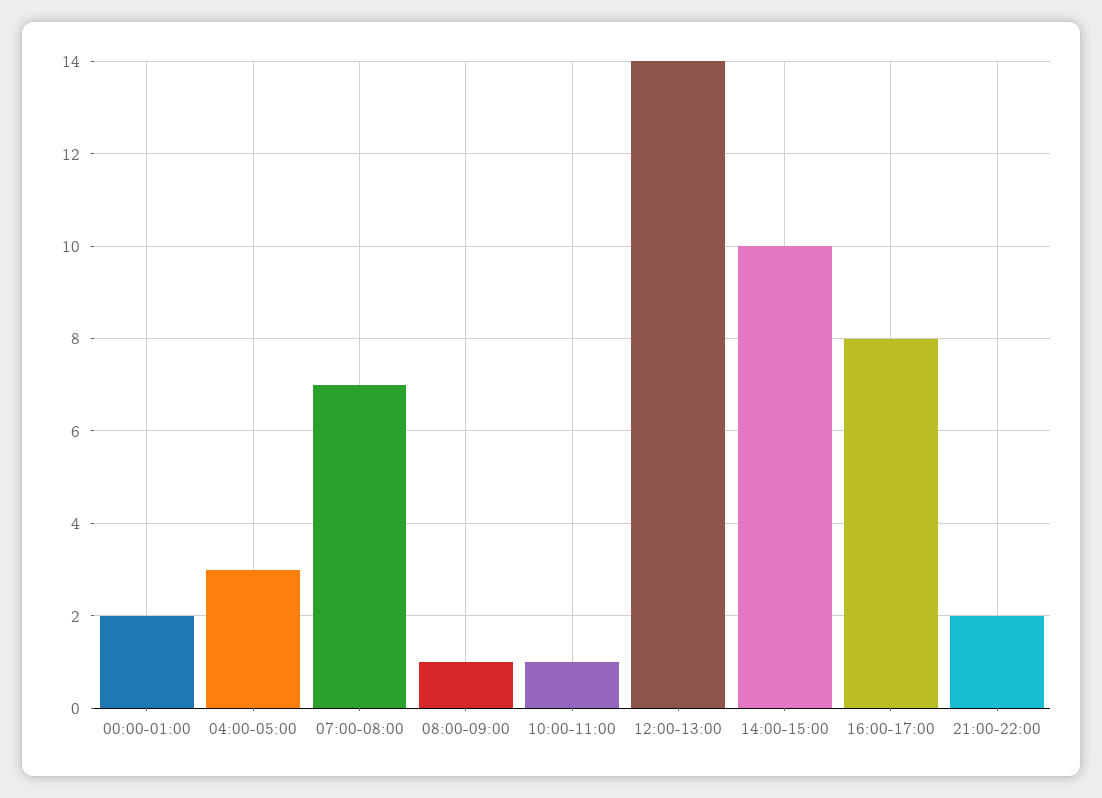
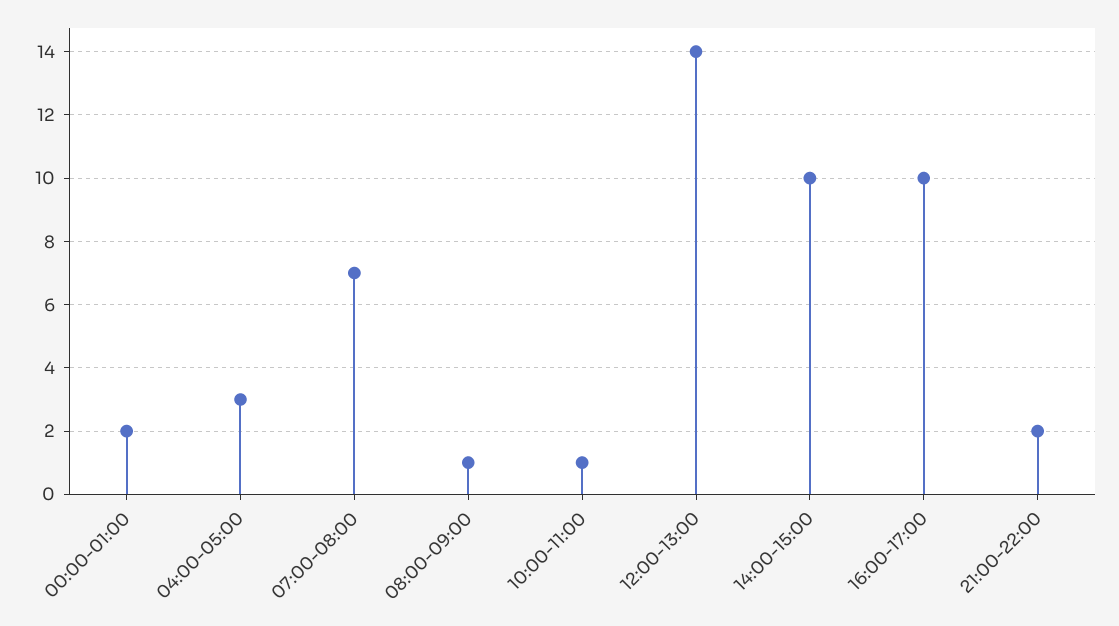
  {
    "00:00-01:00": 2,
    "04:00-05:00": 3,
    "07:00-08:00": 7,
    "08:00-09:00": 1,
    "10:00-11:00": 1,
    "12:00-13:00": 14,
    "14:00-15:00": 10,
-   "16:00-17:00": 8,
+   "16:00-17:00": 10,
    "21:00-22:00": 2
  }

